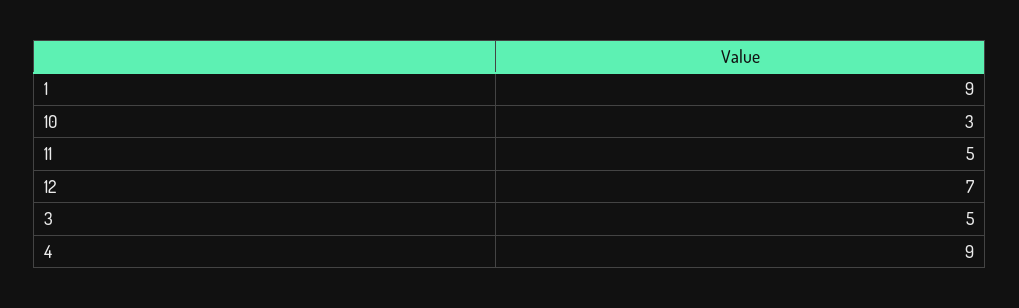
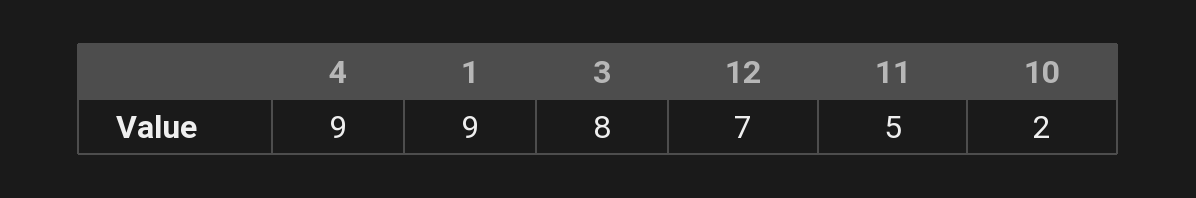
  {
    "1": 9,
-   "10": 3,
+   "10": 2,
    "11": 5,
    "12": 7,
-   "3": 5,
+   "3": 8,
    "4": 9
  }

